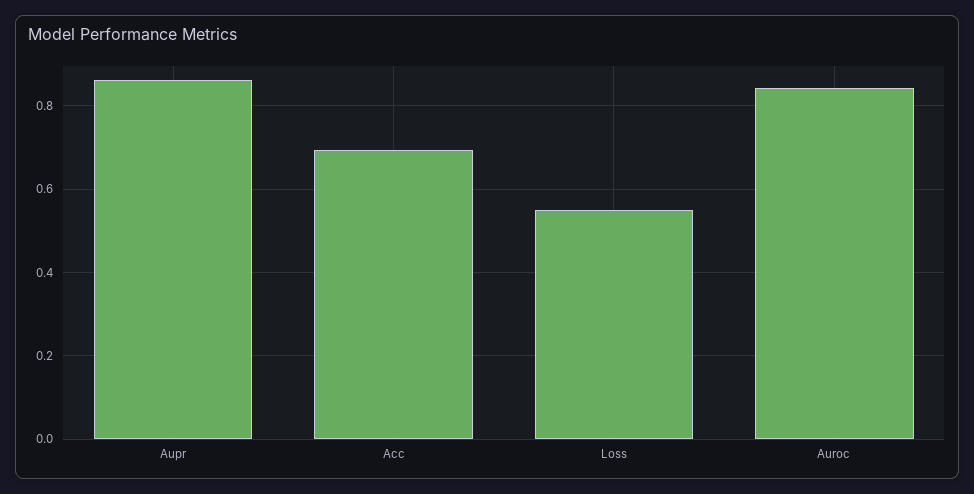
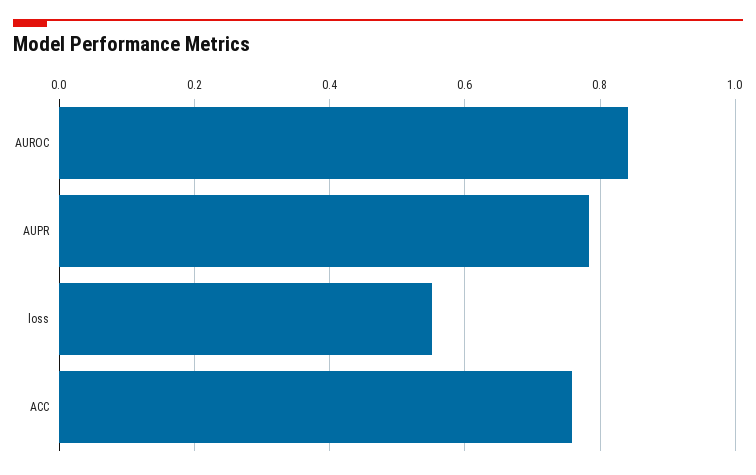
  {
-   "Aupr": 0.86,
+   "Aupr": 0.78,
-   "Acc": 0.7,
+   "Acc": 0.76,
    "Loss": 0.56,
    "Auroc": 0.84
  }

